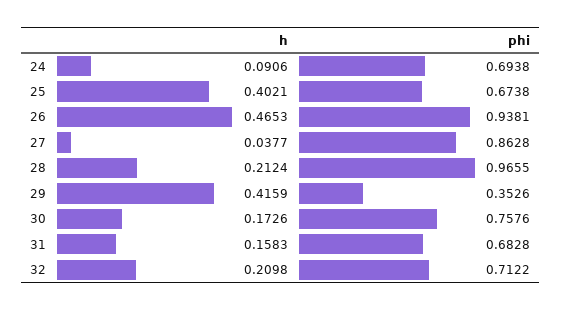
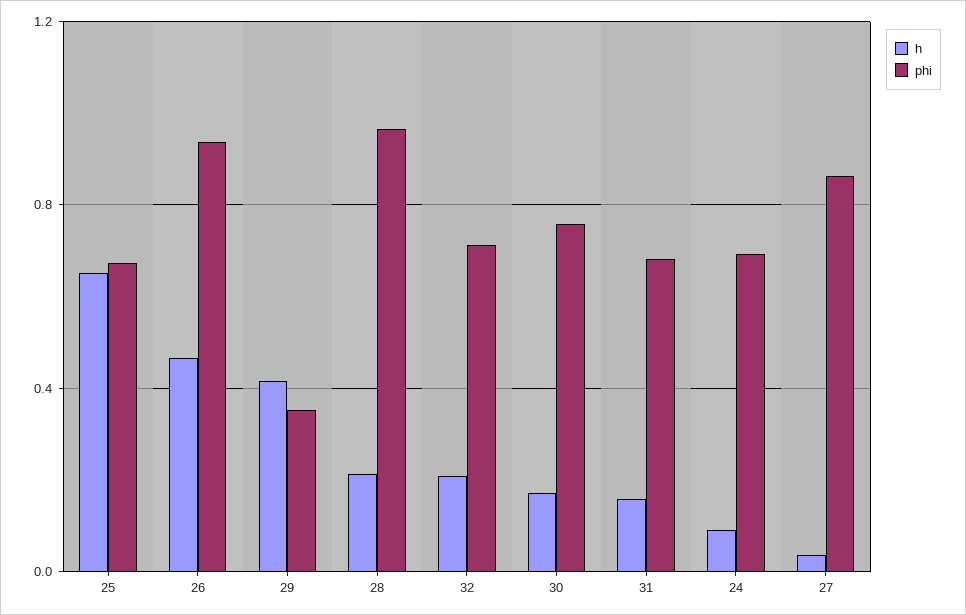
  {
    "h": {
      "24": 0.0906,
-     "25": 0.4021,
+     "25": 0.65,
      "26": 0.4653,
      "27": 0.0377,
      "28": 0.2124,
      "29": 0.4159,
      "30": 0.1726,
      "31": 0.1583,
      "32": 0.2098
    },
    "phi": {
      "24": 0.6938,
      "25": 0.6738,
      "26": 0.9381,
      "27": 0.8628,
      "28": 0.9655,
      "29": 0.3526,
      "30": 0.7576,
      "31": 0.6828,
      "32": 0.7122
    }
  }

